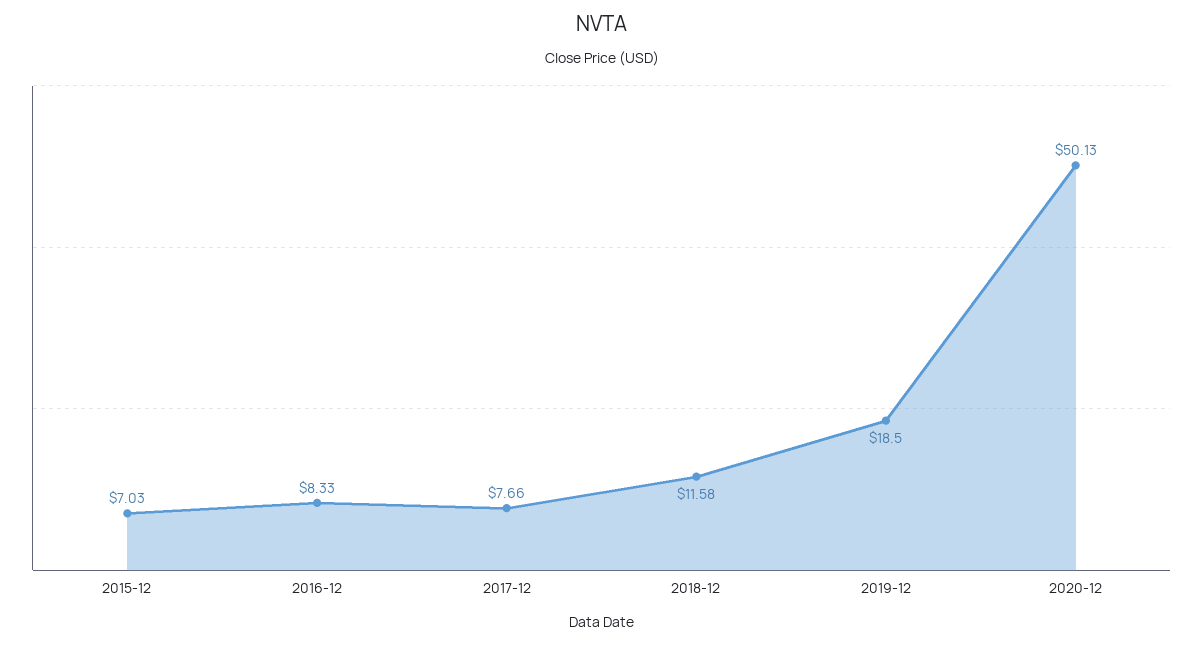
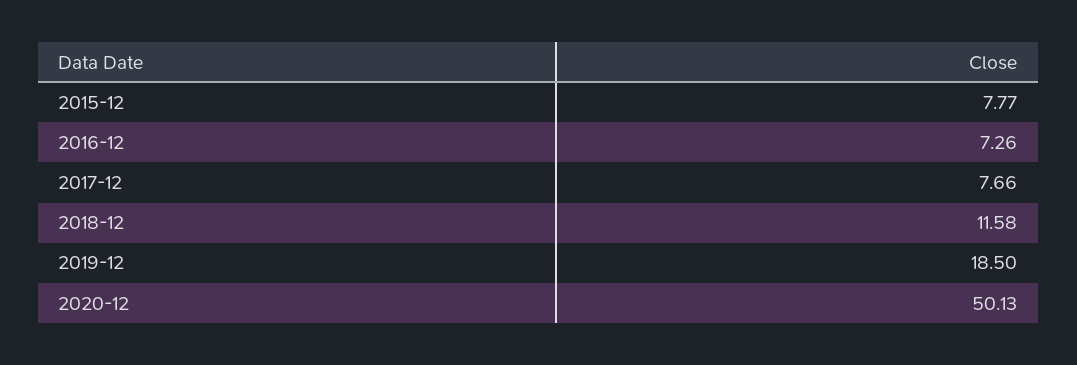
  {
-   "2015-12": 7.03,
+   "2015-12": 7.77,
-   "2016-12": 8.33,
+   "2016-12": 7.26,
    "2017-12": 7.66,
    "2018-12": 11.58,
    "2019-12": 18.5,
    "2020-12": 50.13
  }

